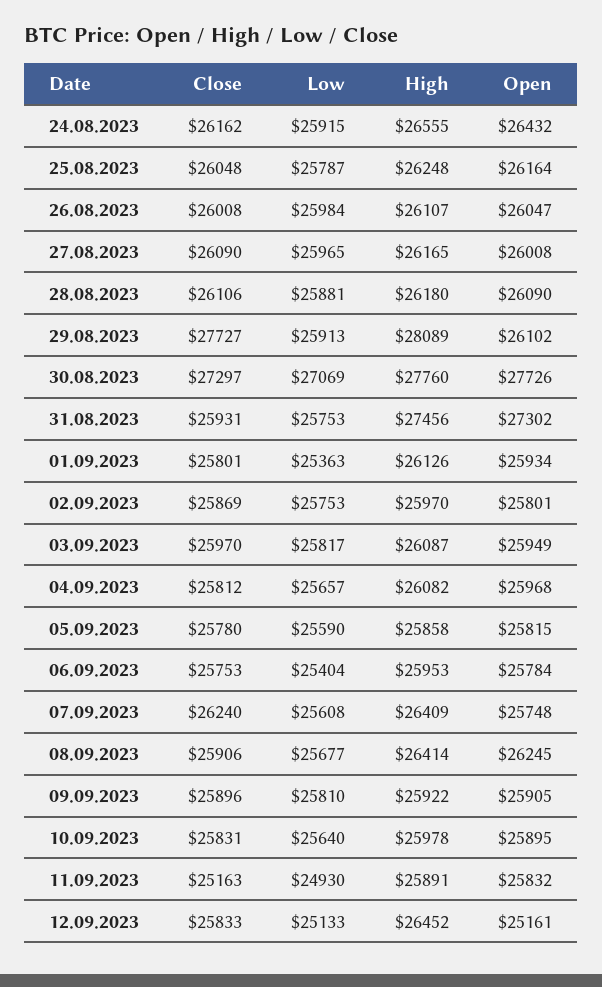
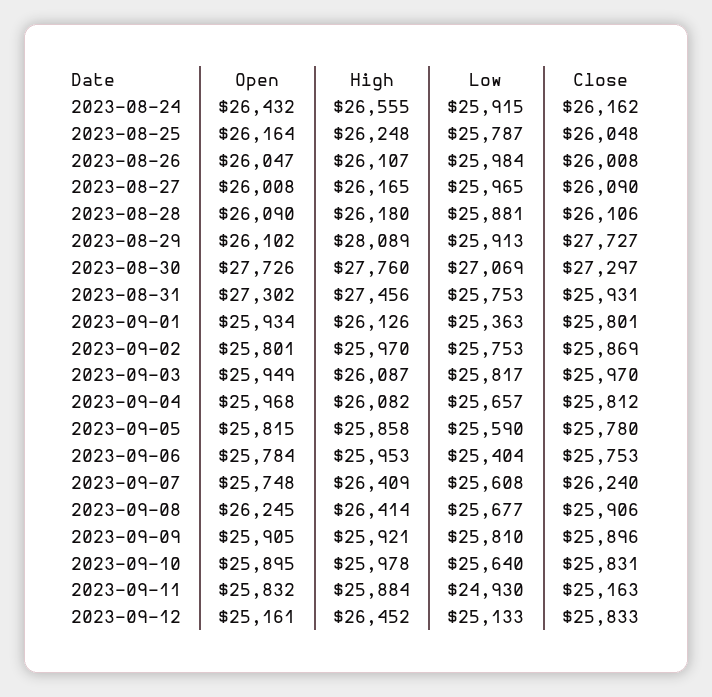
  {
    "Close": {
      "24.08.2023": 26162,
      "25.08.2023": 26048,
      "26.08.2023": 26008,
      "27.08.2023": 26090,
      "28.08.2023": 26106,
      "29.08.2023": 27727,
      "30.08.2023": 27297,
      "31.08.2023": 25931,
      "01.09.2023": 25801,
      "02.09.2023": 25869,
      "03.09.2023": 25970,
      "04.09.2023": 25812,
      "05.09.2023": 25780,
      "06.09.2023": 25753,
      "07.09.2023": 26240,
      "08.09.2023": 25906,
      "09.09.2023": 25896,
      "10.09.2023": 25831,
      "11.09.2023": 25163,
      "12.09.2023": 25833
    },
    "Low": {
      "24.08.2023": 25915,
      "25.08.2023": 25787,
      "26.08.2023": 25984,
      "27.08.2023": 25965,
      "28.08.2023": 25881,
      "29.08.2023": 25913,
      "30.08.2023": 27069,
      "31.08.2023": 25753,
      "01.09.2023": 25363,
      "02.09.2023": 25753,
      "03.09.2023": 25817,
      "04.09.2023": 25657,
      "05.09.2023": 25590,
      "06.09.2023": 25404,
      "07.09.2023": 25608,
      "08.09.2023": 25677,
      "09.09.2023": 25810,
      "10.09.2023": 25640,
      "11.09.2023": 24930,
      "12.09.2023": 25133
    },
    "High": {
      "24.08.2023": 26555,
      "25.08.2023": 26248,
      "26.08.2023": 26107,
      "27.08.2023": 26165,
      "28.08.2023": 26180,
      "29.08.2023": 28089,
      "30.08.2023": 27760,
      "31.08.2023": 27456,
      "01.09.2023": 26126,
      "02.09.2023": 25970,
      "03.09.2023": 26087,
      "04.09.2023": 26082,
      "05.09.2023": 25858,
      "06.09.2023": 25953,
      "07.09.2023": 26409,
      "08.09.2023": 26414,
-     "09.09.2023": 25922,
+     "09.09.2023": 25921,
      "10.09.2023": 25978,
-     "11.09.2023": 25891,
+     "11.09.2023": 25884,
      "12.09.2023": 26452
    },
    "Open": {
      "24.08.2023": 26432,
      "25.08.2023": 26164,
      "26.08.2023": 26047,
      "27.08.2023": 26008,
      "28.08.2023": 26090,
      "29.08.2023": 26102,
      "30.08.2023": 27726,
      "31.08.2023": 27302,
      "01.09.2023": 25934,
      "02.09.2023": 25801,
      "03.09.2023": 25949,
      "04.09.2023": 25968,
      "05.09.2023": 25815,
      "06.09.2023": 25784,
      "07.09.2023": 25748,
      "08.09.2023": 26245,
      "09.09.2023": 25905,
      "10.09.2023": 25895,
      "11.09.2023": 25832,
      "12.09.2023": 25161
    }
  }

